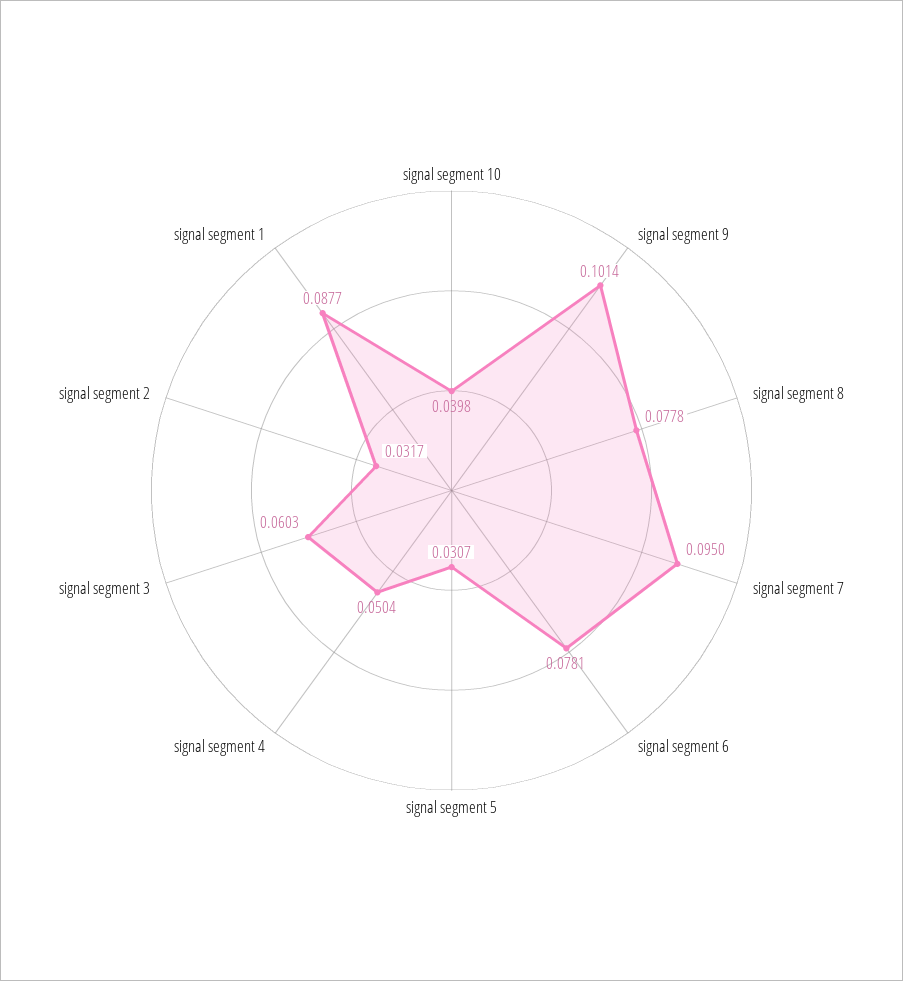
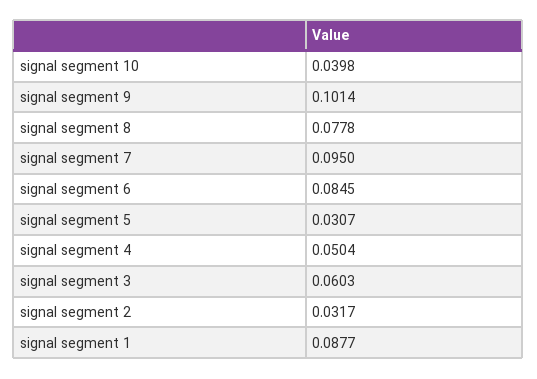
  {
    "signal segment 10": 0.0398,
    "signal segment 9": 0.1014,
    "signal segment 8": 0.0778,
    "signal segment 7": 0.095,
-   "signal segment 6": 0.0781,
+   "signal segment 6": 0.0845,
    "signal segment 5": 0.0307,
    "signal segment 4": 0.0504,
    "signal segment 3": 0.0603,
    "signal segment 2": 0.0317,
    "signal segment 1": 0.0877
  }

